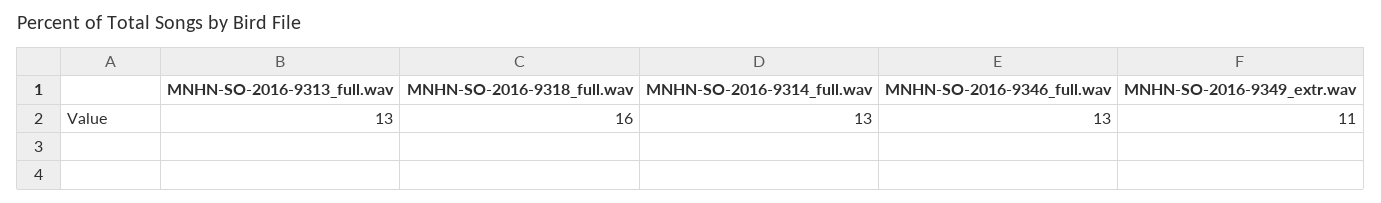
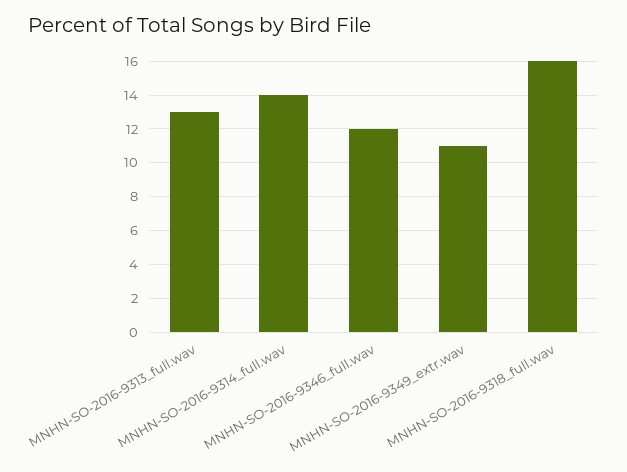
  {
    "MNHN-SO-2016-9313_full.wav": 13,
    "MNHN-SO-2016-9318_full.wav": 16,
-   "MNHN-SO-2016-9314_full.wav": 13,
+   "MNHN-SO-2016-9314_full.wav": 14,
-   "MNHN-SO-2016-9346_full.wav": 13,
+   "MNHN-SO-2016-9346_full.wav": 12,
    "MNHN-SO-2016-9349_extr.wav": 11
  }

